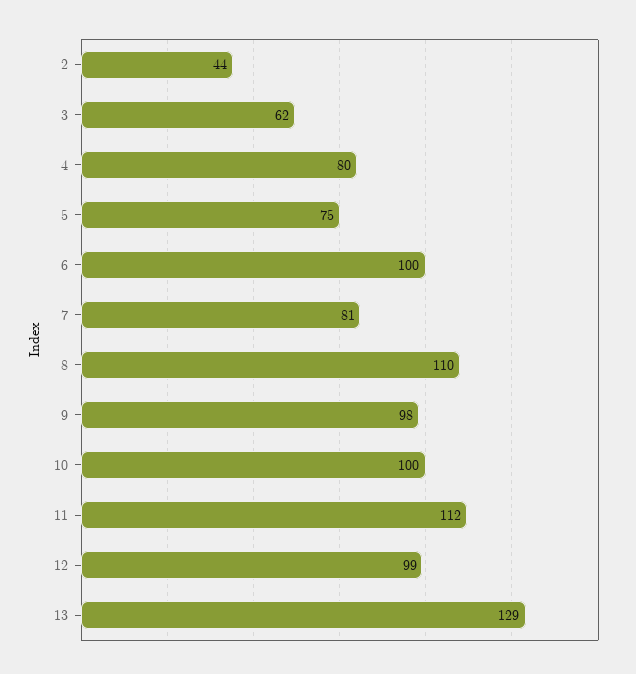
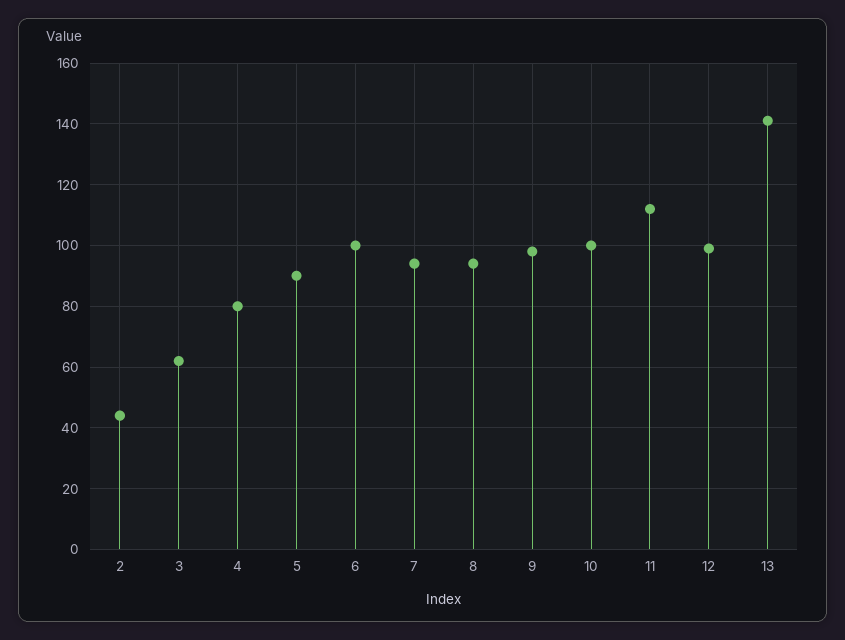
  {
    "2": 44,
    "3": 62,
    "4": 80,
-   "5": 75,
+   "5": 90,
    "6": 100,
-   "7": 81,
+   "7": 95,
-   "8": 110,
+   "8": 95,
    "9": 98,
    "10": 100,
    "11": 112,
    "12": 99,
-   "13": 129
+   "13": 140
  }

